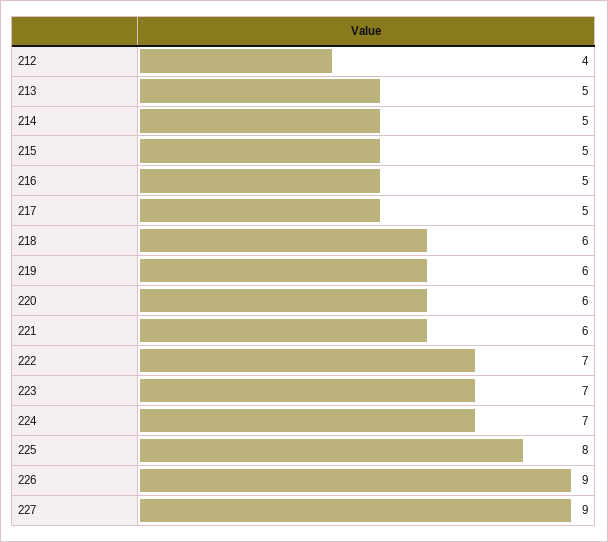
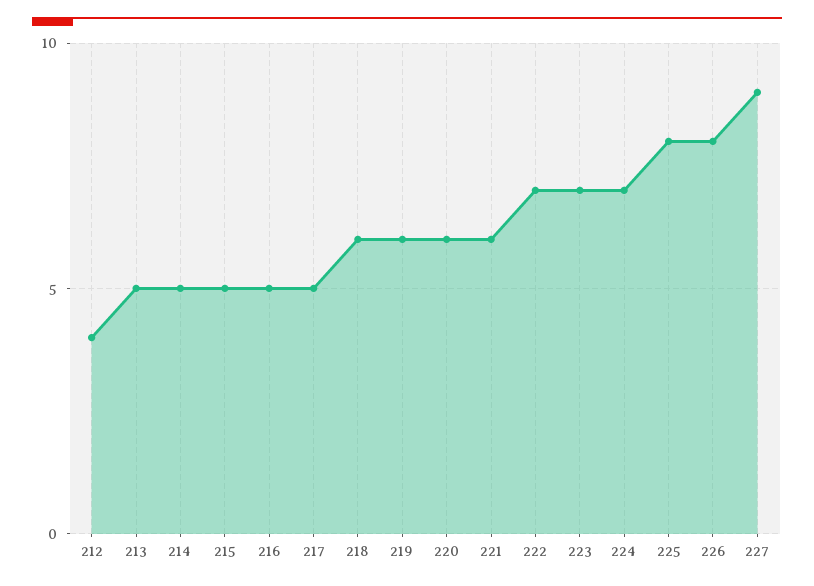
  {
    "212": 4,
    "213": 5,
    "214": 5,
    "215": 5,
    "216": 5,
    "217": 5,
    "218": 6,
    "219": 6,
    "220": 6,
    "221": 6,
    "222": 7,
    "223": 7,
    "224": 7,
    "225": 8,
-   "226": 9,
+   "226": 8,
    "227": 9
  }

